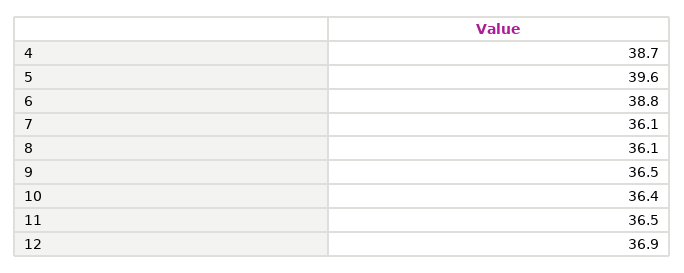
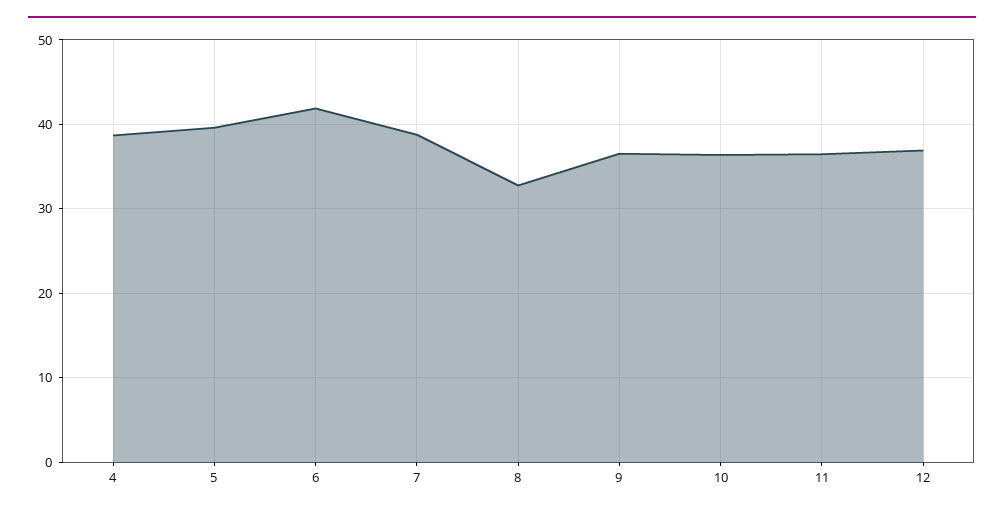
  {
    "4": 38.7,
    "5": 39.6,
-   "6": 38.8,
+   "6": 42,
-   "7": 36.1,
+   "7": 39,
-   "8": 36.1,
+   "8": 33,
    "9": 36.5,
    "10": 36.4,
    "11": 36.5,
    "12": 36.9
  }

